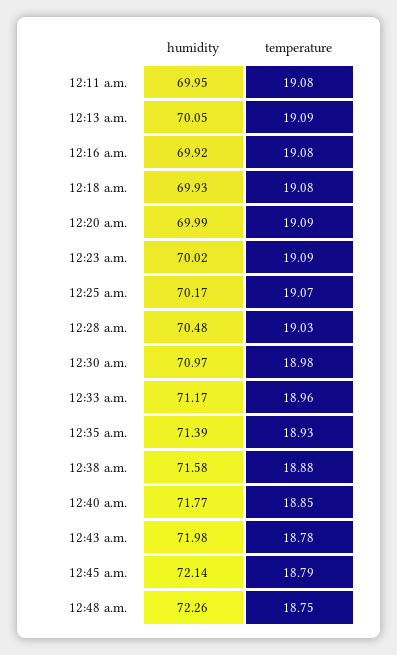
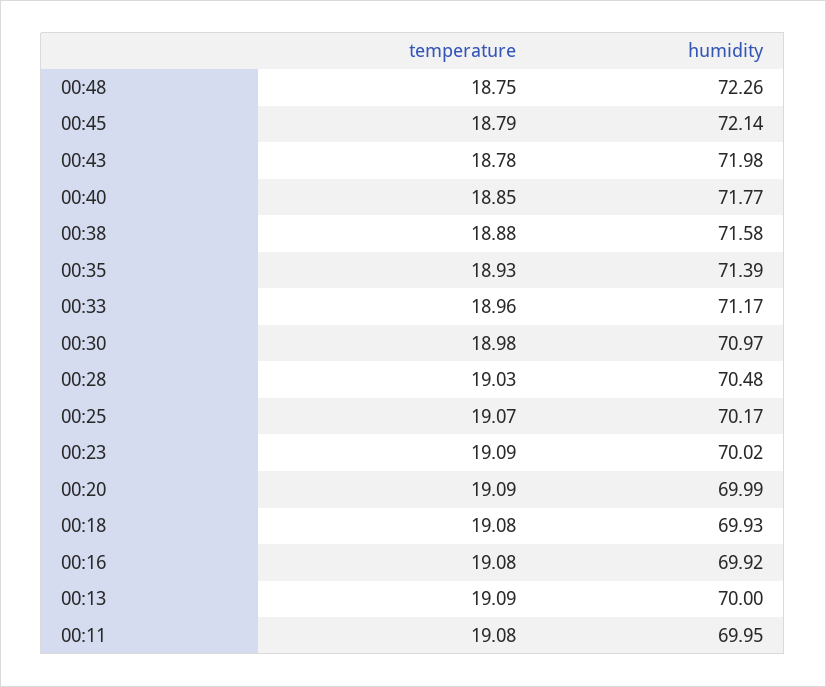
  {
    "humidity": {
      "12:11 a.m.": 69.95,
-     "12:13 a.m.": 70.05,
+     "12:13 a.m.": 70,
      "12:16 a.m.": 69.92,
      "12:18 a.m.": 69.93,
      "12:20 a.m.": 69.99,
      "12:23 a.m.": 70.02,
      "12:25 a.m.": 70.17,
      "12:28 a.m.": 70.48,
      "12:30 a.m.": 70.97,
      "12:33 a.m.": 71.17,
      "12:35 a.m.": 71.39,
      "12:38 a.m.": 71.58,
      "12:40 a.m.": 71.77,
      "12:43 a.m.": 71.98,
      "12:45 a.m.": 72.14,
      "12:48 a.m.": 72.26
    },
    "temperature": {
      "12:11 a.m.": 19.08,
      "12:13 a.m.": 19.09,
      "12:16 a.m.": 19.08,
      "12:18 a.m.": 19.08,
      "12:20 a.m.": 19.09,
      "12:23 a.m.": 19.09,
      "12:25 a.m.": 19.07,
      "12:28 a.m.": 19.03,
      "12:30 a.m.": 18.98,
      "12:33 a.m.": 18.96,
      "12:35 a.m.": 18.93,
      "12:38 a.m.": 18.88,
      "12:40 a.m.": 18.85,
      "12:43 a.m.": 18.78,
      "12:45 a.m.": 18.79,
      "12:48 a.m.": 18.75
    }
  }

